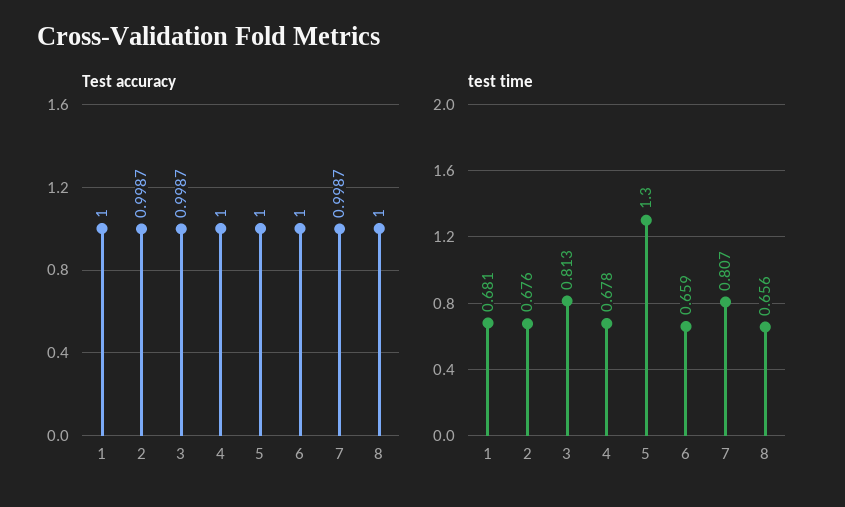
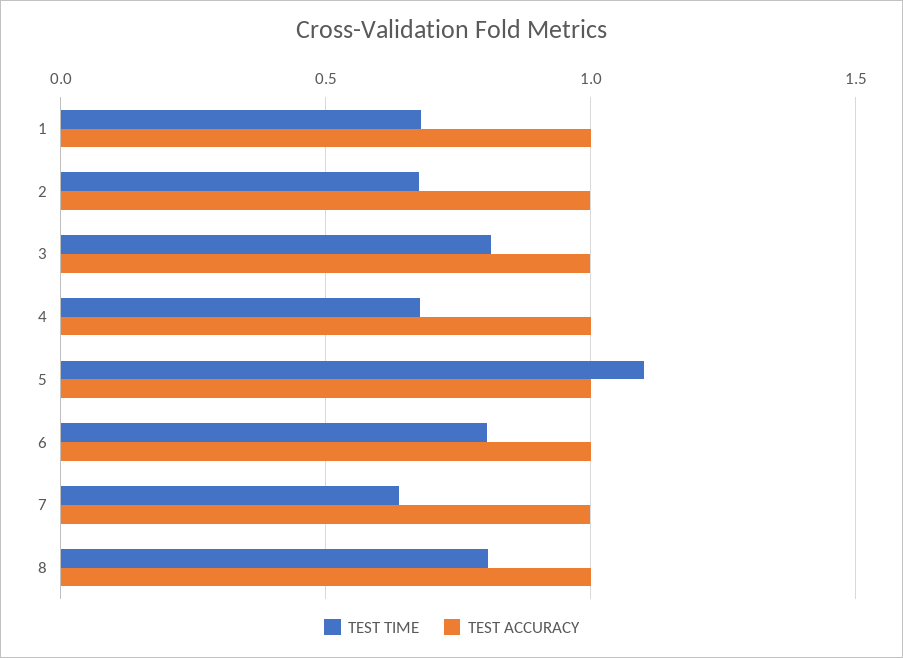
  {
    "Test accuracy": {
      "1": 1,
      "2": 0.9987,
      "3": 0.9987,
      "4": 1,
      "5": 1,
      "6": 1,
      "7": 0.9987,
      "8": 1
    },
    "test time": {
      "1": 0.681,
      "2": 0.676,
      "3": 0.813,
      "4": 0.678,
-     "5": 1.3,
+     "5": 1.1,
-     "6": 0.659,
+     "6": 0.8,
-     "7": 0.807,
+     "7": 0.65,
-     "8": 0.656
+     "8": 0.8
    }
  }

